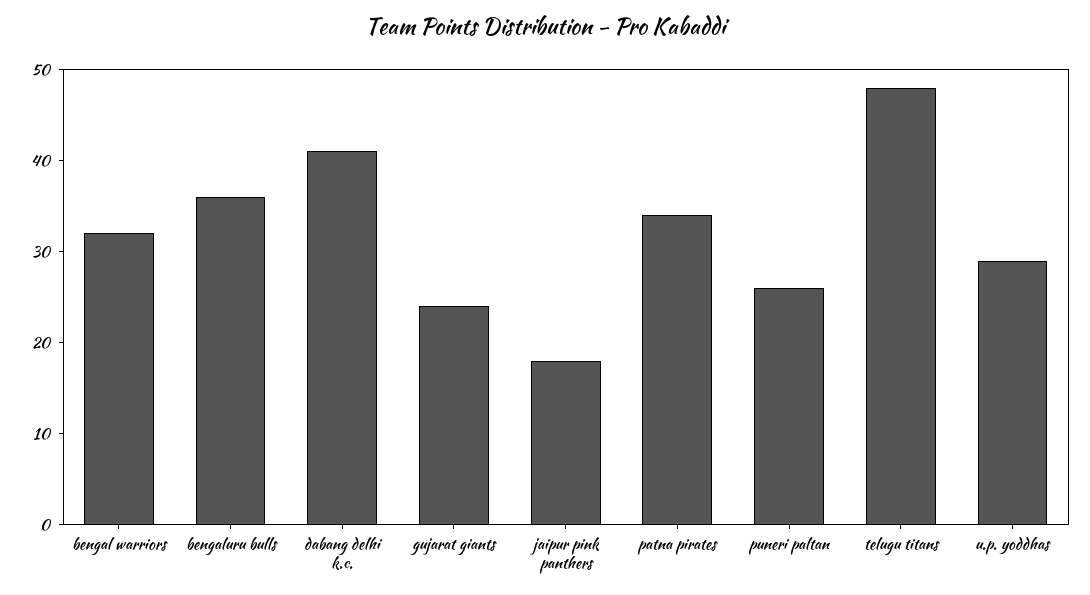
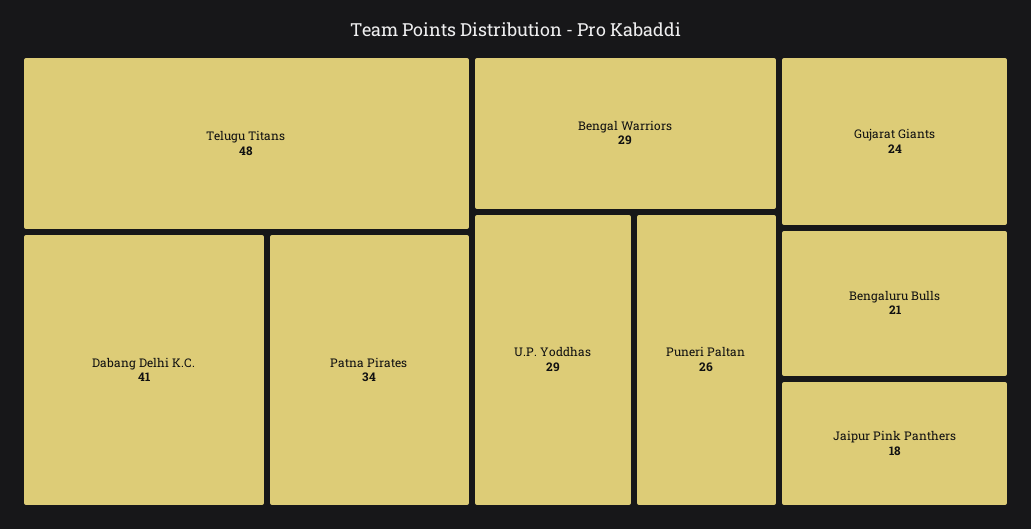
  {
-   "bengal warriors": 32,
+   "bengal warriors": 29,
-   "bengaluru bulls": 36,
+   "bengaluru bulls": 21,
    "dabang delhi k.c.": 41,
    "gujarat giants": 24,
    "jaipur pink panthers": 18,
    "patna pirates": 34,
    "puneri paltan": 26,
    "telugu titans": 48,
    "u.p. yoddhas": 29
  }

